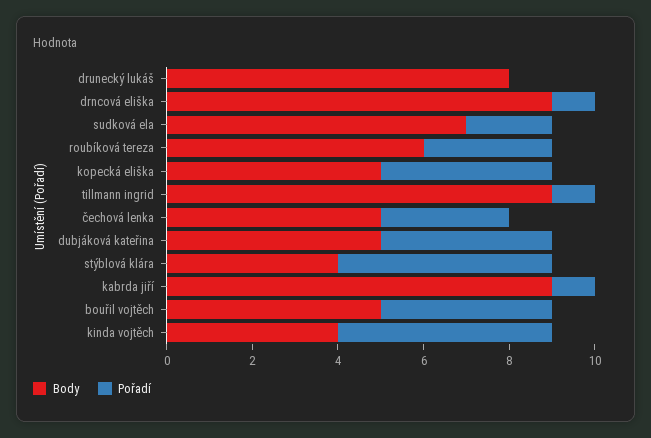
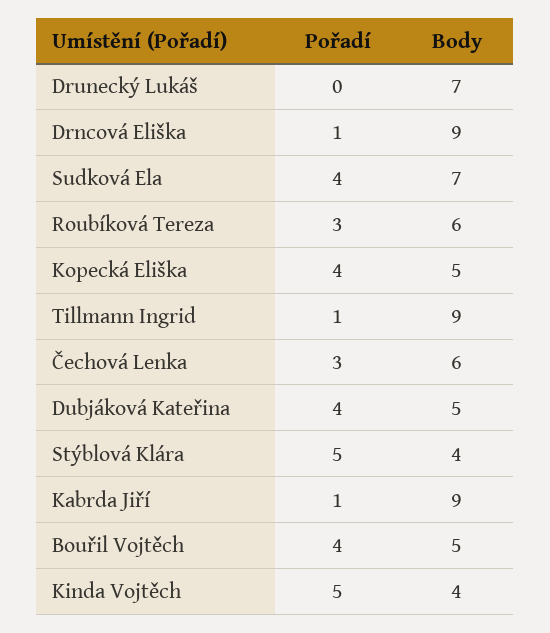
  {
    "Body": {
-     "drunecký lukáš": 8,
+     "drunecký lukáš": 7,
      "drncová eliška": 9,
      "sudková ela": 7,
      "roubíková tereza": 6,
      "kopecká eliška": 5,
      "tillmann ingrid": 9,
-     "čechová lenka": 5,
+     "čechová lenka": 6,
      "dubjáková kateřina": 5,
      "stýblová klára": 4,
      "kabrda jiří": 9,
      "bouřil vojtěch": 5,
      "kinda vojtěch": 4
    },
    "Pořadí": {
      "drunecký lukáš": 0,
      "drncová eliška": 1,
-     "sudková ela": 2,
+     "sudková ela": 4,
      "roubíková tereza": 3,
      "kopecká eliška": 4,
      "tillmann ingrid": 1,
      "čechová lenka": 3,
      "dubjáková kateřina": 4,
      "stýblová klára": 5,
      "kabrda jiří": 1,
      "bouřil vojtěch": 4,
      "kinda vojtěch": 5
    }
  }

